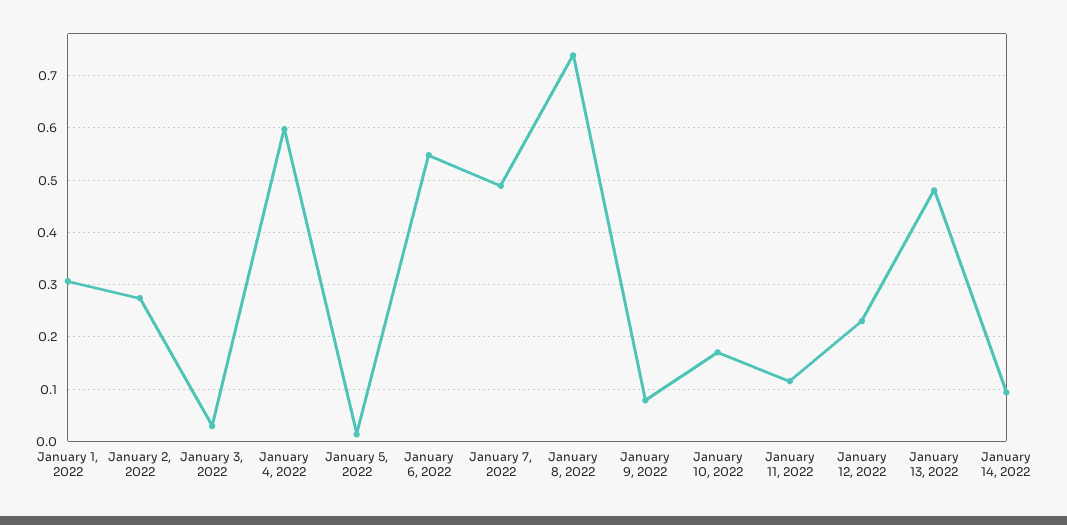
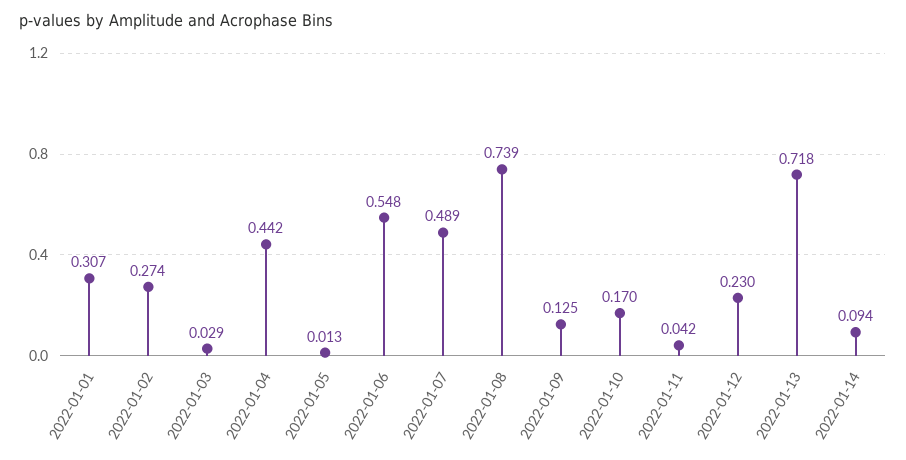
  {
    "January 1, 2022": 0.307,
    "January 2, 2022": 0.274,
    "January 3, 2022": 0.029,
-   "January 4, 2022": 0.6,
+   "January 4, 2022": 0.442,
    "January 5, 2022": 0.013,
    "January 6, 2022": 0.548,
    "January 7, 2022": 0.489,
    "January 8, 2022": 0.739,
-   "January 9, 2022": 0.08,
+   "January 9, 2022": 0.125,
    "January 10, 2022": 0.17,
-   "January 11, 2022": 0.12,
+   "January 11, 2022": 0.042,
    "January 12, 2022": 0.23,
-   "January 13, 2022": 0.48,
+   "January 13, 2022": 0.718,
    "January 14, 2022": 0.094
  }

